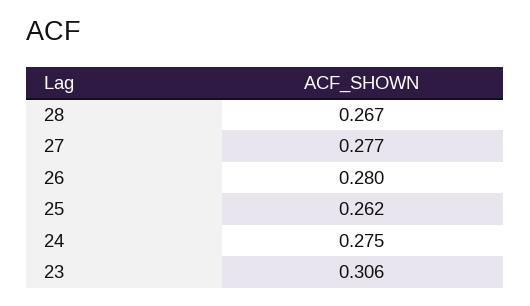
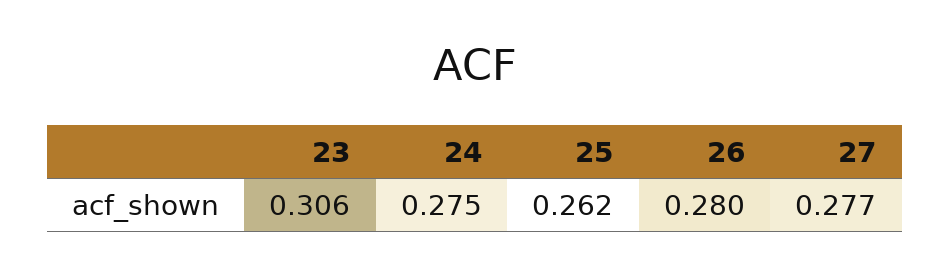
  {
-   "28": 0.267,
    "27": 0.277,
    "26": 0.28,
    "25": 0.262,
    "24": 0.275,
    "23": 0.306
  }

